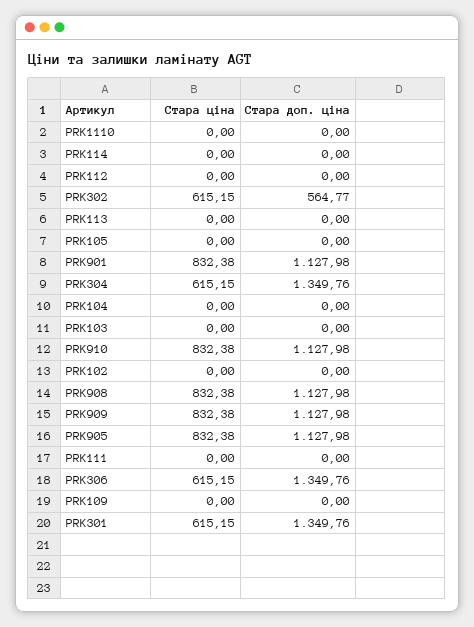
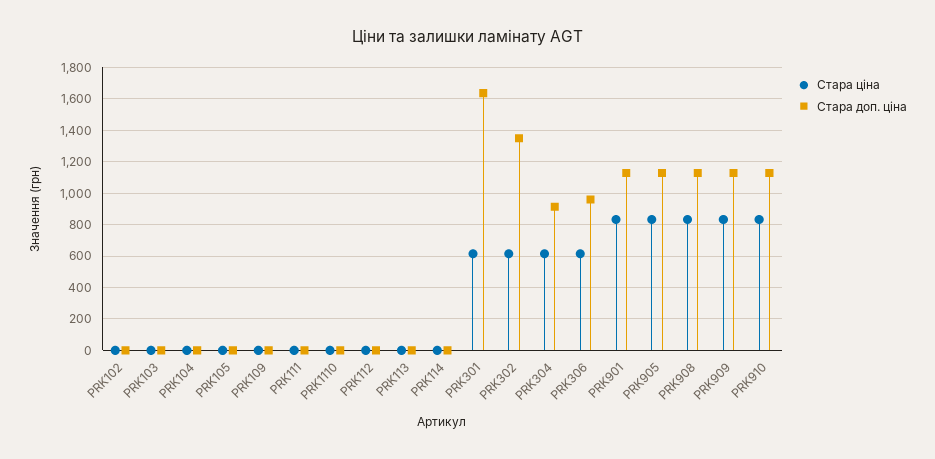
  {
    "Стара ціна": {
      "PRK1110": 0,
      "PRK114": 0,
      "PRK112": 0,
      "PRK302": 615.15,
      "PRK113": 0,
      "PRK105": 0,
      "PRK901": 832.38,
      "PRK304": 615.15,
      "PRK104": 0,
      "PRK103": 0,
      "PRK910": 832.38,
      "PRK102": 0,
      "PRK908": 832.38,
      "PRK909": 832.38,
      "PRK905": 832.38,
      "PRK111": 0,
      "PRK306": 615.15,
      "PRK109": 0,
      "PRK301": 615.15
    },
    "Стара доп. ціна": {
      "PRK1110": 0,
      "PRK114": 0,
      "PRK112": 0,
-     "PRK302": 564.77,
+     "PRK302": 1350,
      "PRK113": 0,
      "PRK105": 0,
      "PRK901": 1127.98,
-     "PRK304": 1349.76,
+     "PRK304": 900,
      "PRK104": 0,
      "PRK103": 0,
      "PRK910": 1127.98,
      "PRK102": 0,
      "PRK908": 1127.98,
      "PRK909": 1127.98,
      "PRK905": 1127.98,
      "PRK111": 0,
-     "PRK306": 1349.76,
+     "PRK306": 950,
      "PRK109": 0,
-     "PRK301": 1349.76
+     "PRK301": 1650
    }
  }

